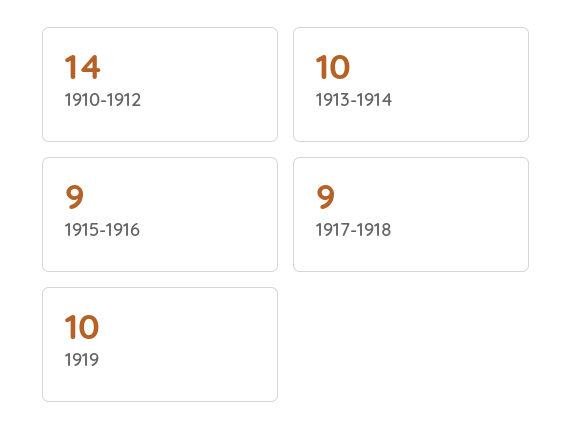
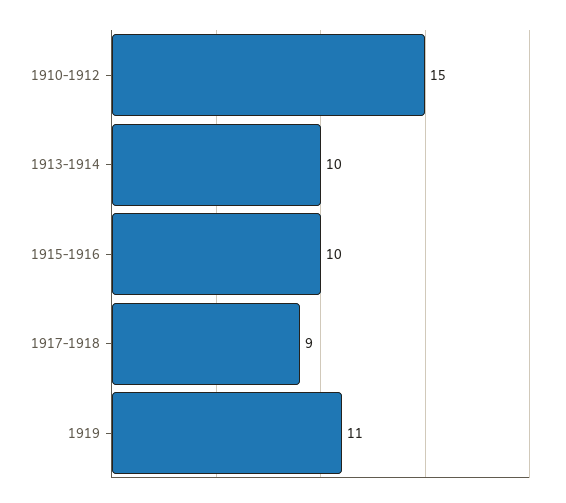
  {
-   "1910-1912": 14,
+   "1910-1912": 15,
    "1913-1914": 10,
-   "1915-1916": 9,
+   "1915-1916": 10,
    "1917-1918": 9,
-   "1919": 10
+   "1919": 11
  }

